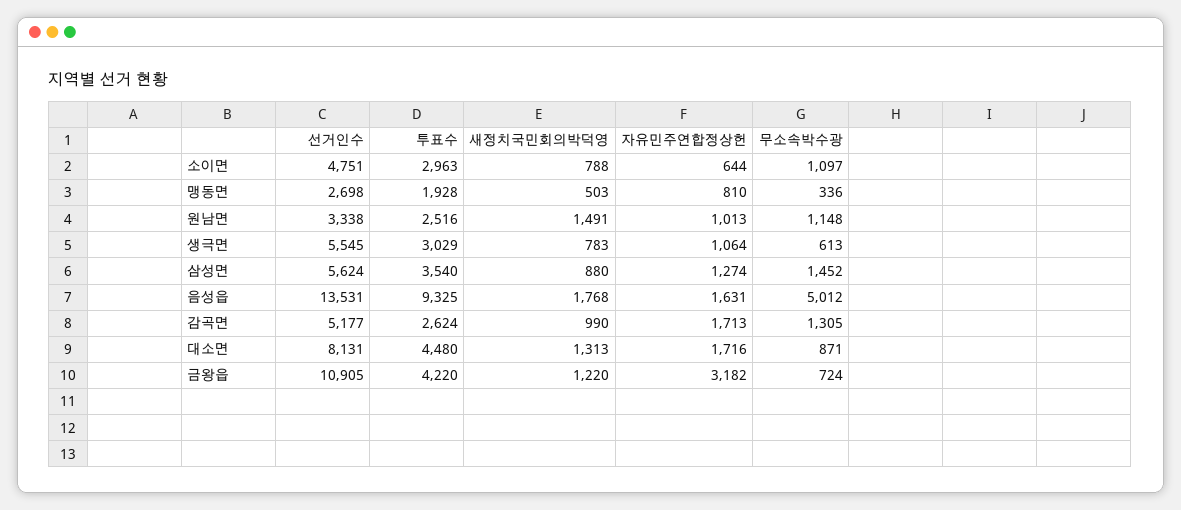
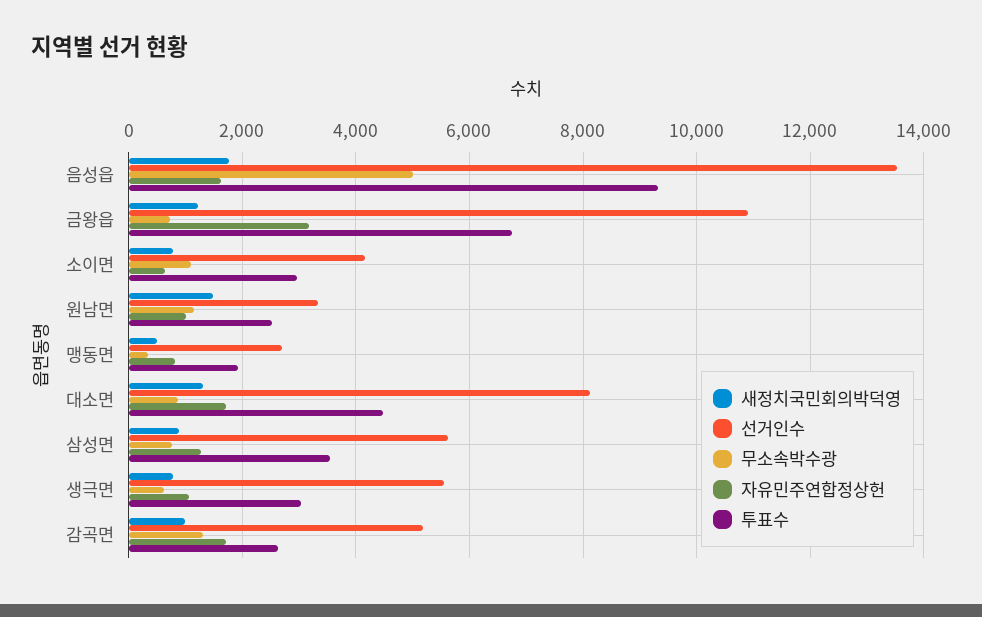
  {
    "선거인수": {
-     "소이면": 4751,
+     "소이면": 4200,
      "맹동면": 2698,
      "원남면": 3338,
      "생극면": 5545,
      "삼성면": 5624,
      "음성읍": 13531,
      "감곡면": 5177,
      "대소면": 8131,
      "금왕읍": 10905
    },
    "투표수": {
      "소이면": 2963,
      "맹동면": 1928,
      "원남면": 2516,
      "생극면": 3029,
      "삼성면": 3540,
      "음성읍": 9325,
      "감곡면": 2624,
      "대소면": 4480,
-     "금왕읍": 4220
+     "금왕읍": 6800
    },
    "새정치국민회의박덕영": {
      "소이면": 788,
      "맹동면": 503,
      "원남면": 1491,
      "생극면": 783,
      "삼성면": 880,
      "음성읍": 1768,
      "감곡면": 990,
      "대소면": 1313,
      "금왕읍": 1220
    },
    "자유민주연합정상헌": {
      "소이면": 644,
      "맹동면": 810,
      "원남면": 1013,
      "생극면": 1064,
      "삼성면": 1274,
      "음성읍": 1631,
      "감곡면": 1713,
      "대소면": 1716,
      "금왕읍": 3182
    },
    "무소속박수광": {
      "소이면": 1097,
      "맹동면": 336,
      "원남면": 1148,
      "생극면": 613,
-     "삼성면": 1452,
+     "삼성면": 800,
      "음성읍": 5012,
      "감곡면": 1305,
      "대소면": 871,
      "금왕읍": 724
    }
  }

